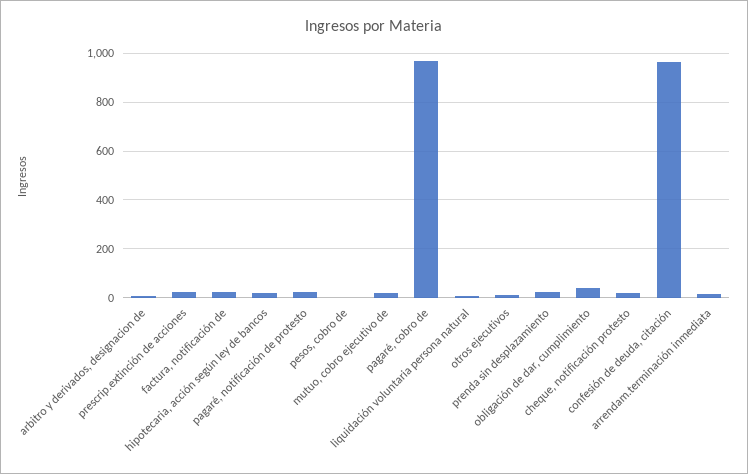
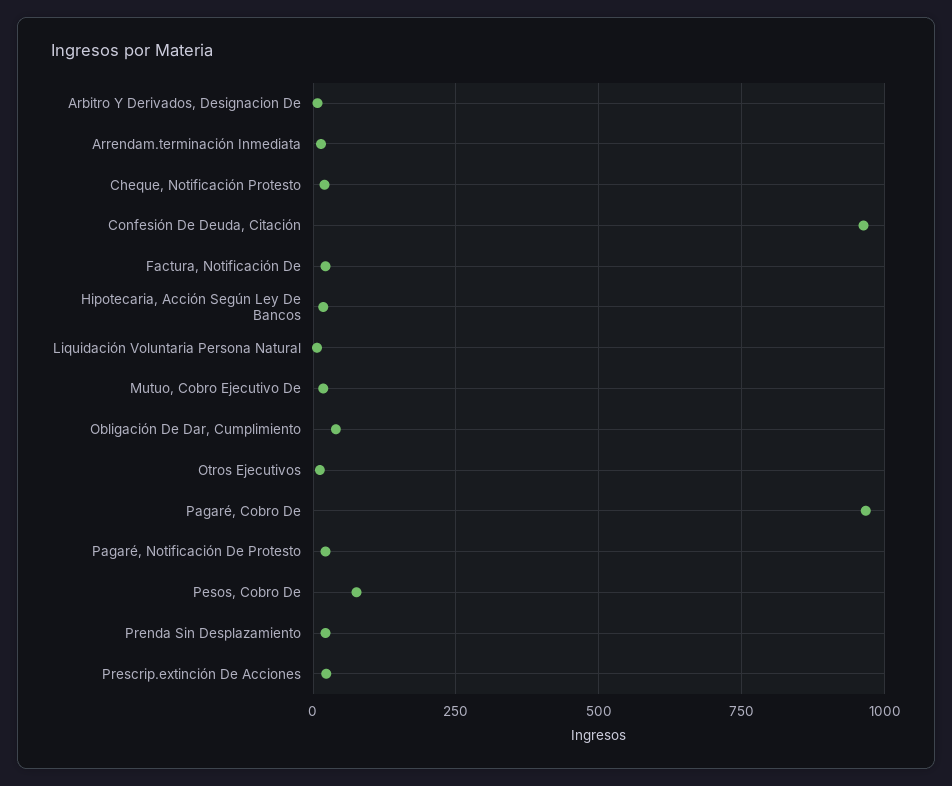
  {
    "arbitro y derivados, designacion de": 0,
    "prescrip.extinción de acciones": 25,
    "factura, notificación de": 25,
    "hipotecaria, acción según ley de bancos": 25,
    "pagaré, notificación de protesto": 25,
-   "pesos, cobro de": 0,
+   "pesos, cobro de": 75,
    "mutuo, cobro ejecutivo de": 25,
    "pagaré, cobro de": 975,
    "liquidación voluntaria persona natural": 0,
    "otros ejecutivos": 0,
    "prenda sin desplazamiento": 25,
    "obligación de dar, cumplimiento": 50,
    "cheque, notificación protesto": 25,
    "confesión de deuda, citación": 975,
    "arrendam.terminación inmediata": 25
  }

